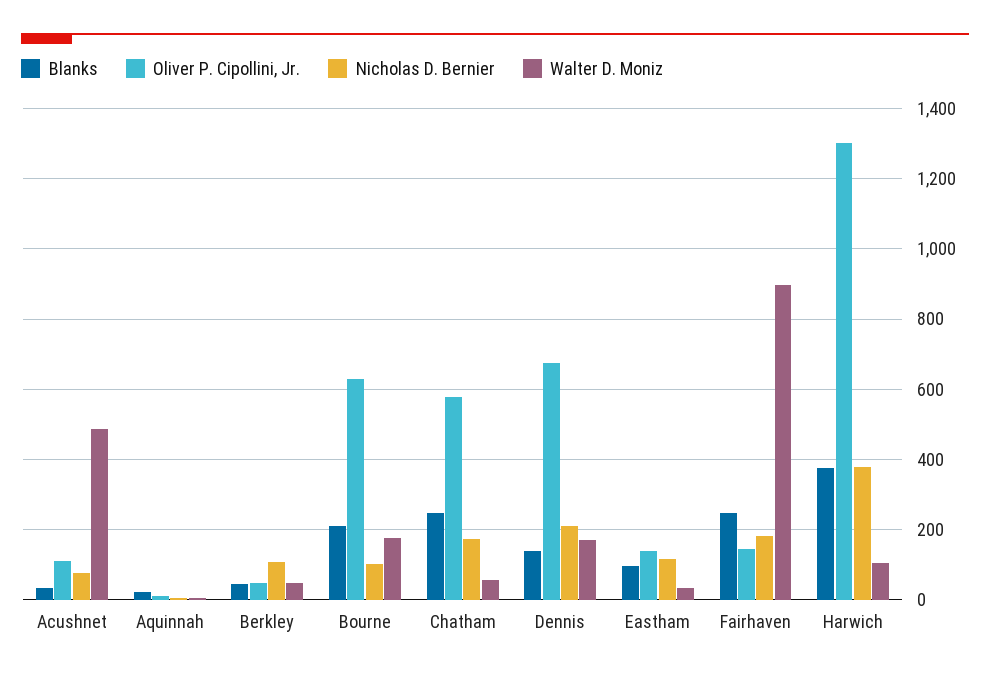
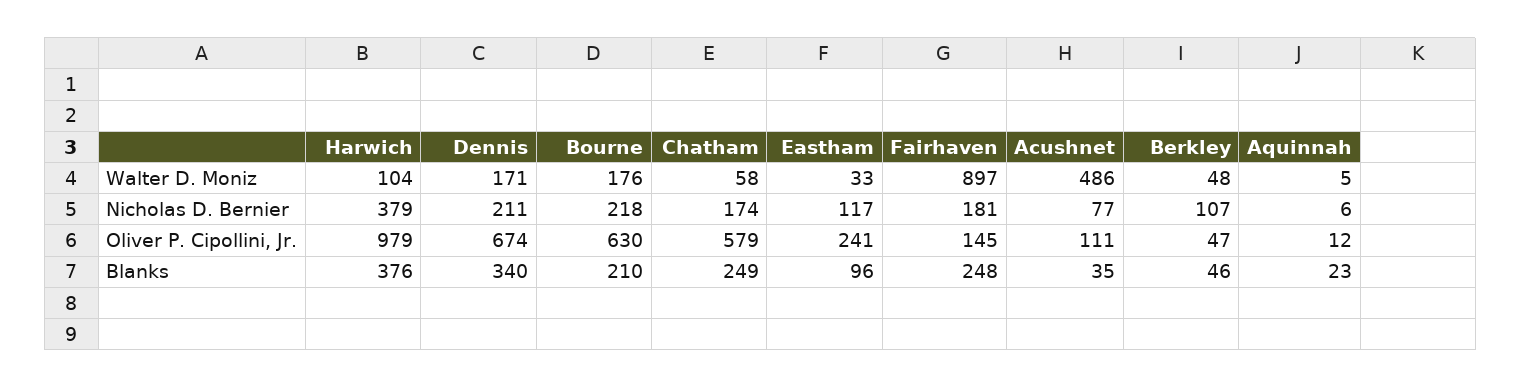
  {
    "Blanks": {
      "Acushnet": 35,
      "Aquinnah": 23,
      "Berkley": 46,
      "Bourne": 210,
      "Chatham": 249,
-     "Dennis": 140,
+     "Dennis": 340,
      "Eastham": 96,
      "Fairhaven": 248,
      "Harwich": 376
    },
    "Oliver P. Cipollini, Jr.": {
      "Acushnet": 111,
      "Aquinnah": 12,
      "Berkley": 47,
      "Bourne": 630,
      "Chatham": 579,
      "Dennis": 674,
-     "Eastham": 140,
+     "Eastham": 241,
      "Fairhaven": 145,
-     "Harwich": 1300
+     "Harwich": 979
    },
    "Nicholas D. Bernier": {
      "Acushnet": 77,
      "Aquinnah": 6,
      "Berkley": 107,
-     "Bourne": 100,
+     "Bourne": 218,
      "Chatham": 174,
      "Dennis": 211,
      "Eastham": 117,
      "Fairhaven": 181,
      "Harwich": 379
    },
    "Walter D. Moniz": {
      "Acushnet": 486,
      "Aquinnah": 5,
      "Berkley": 48,
      "Bourne": 176,
      "Chatham": 58,
      "Dennis": 171,
      "Eastham": 33,
      "Fairhaven": 897,
      "Harwich": 104
    }
  }

